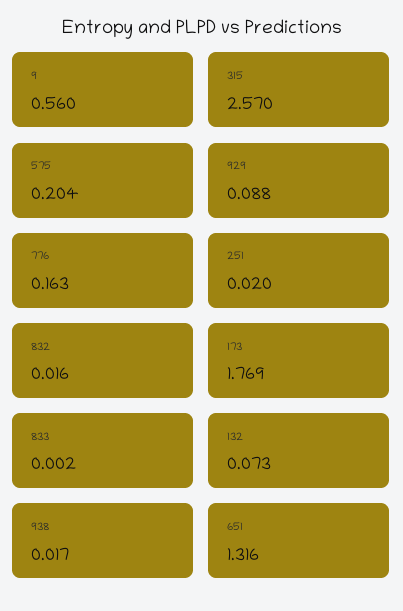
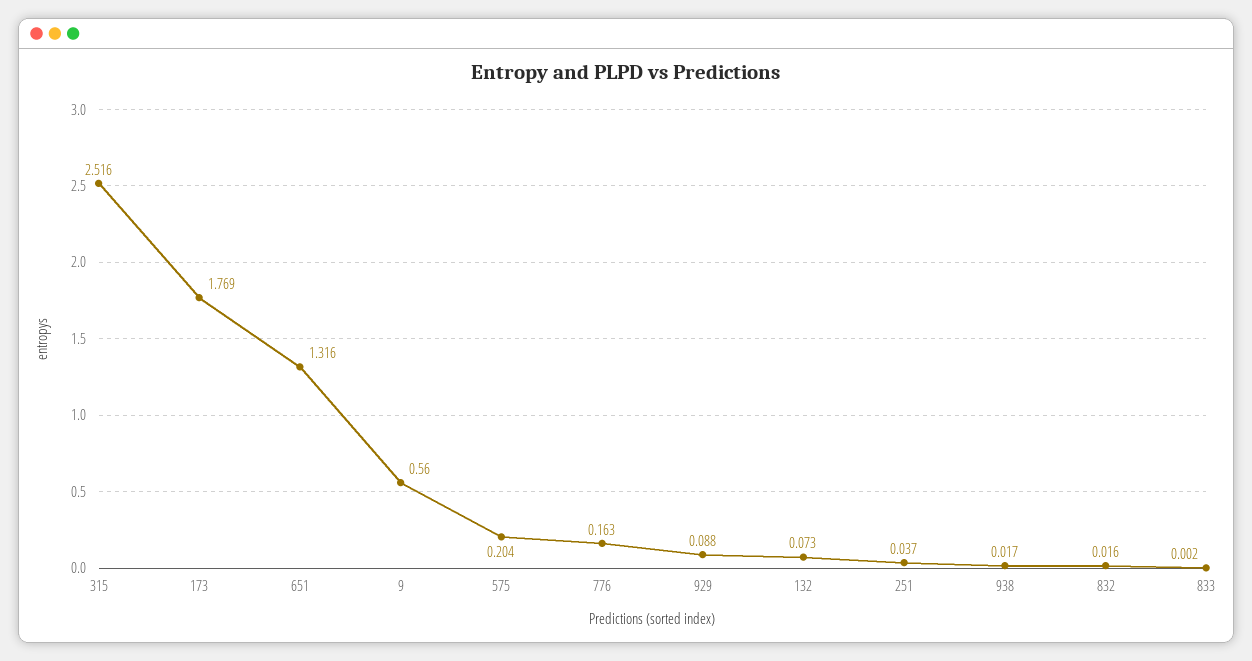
  {
    "9": 0.56,
-   "315": 2.57,
+   "315": 2.516,
    "575": 0.204,
    "929": 0.088,
    "776": 0.163,
-   "251": 0.02,
+   "251": 0.037,
    "832": 0.016,
    "173": 1.769,
    "833": 0.002,
    "132": 0.073,
    "938": 0.017,
    "651": 1.316
  }

